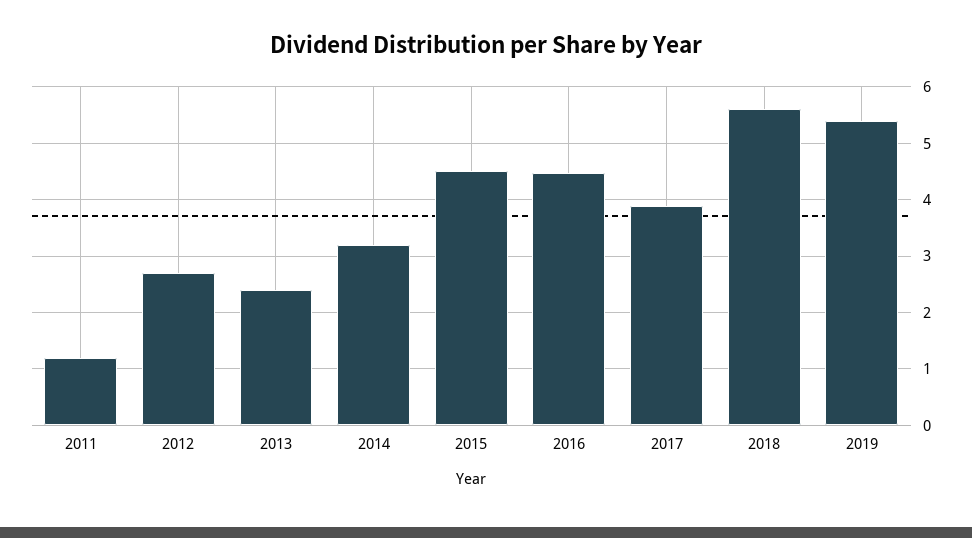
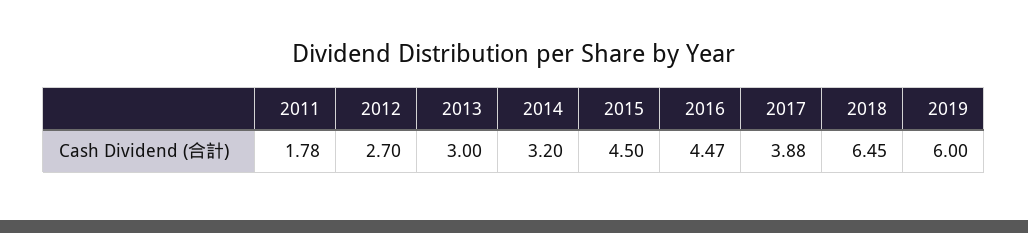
  {
-   "2011": 1.2,
+   "2011": 1.78,
    "2012": 2.7,
-   "2013": 2.4,
+   "2013": 3,
    "2014": 3.2,
    "2015": 4.5,
    "2016": 4.47,
    "2017": 3.88,
-   "2018": 5.6,
+   "2018": 6.45,
-   "2019": 5.4
+   "2019": 6
  }

